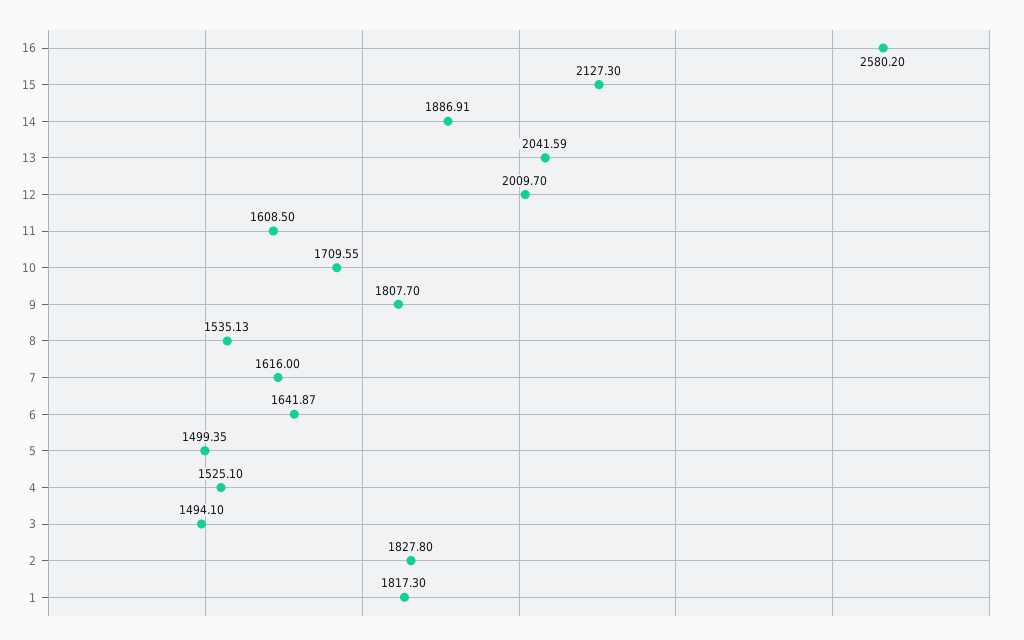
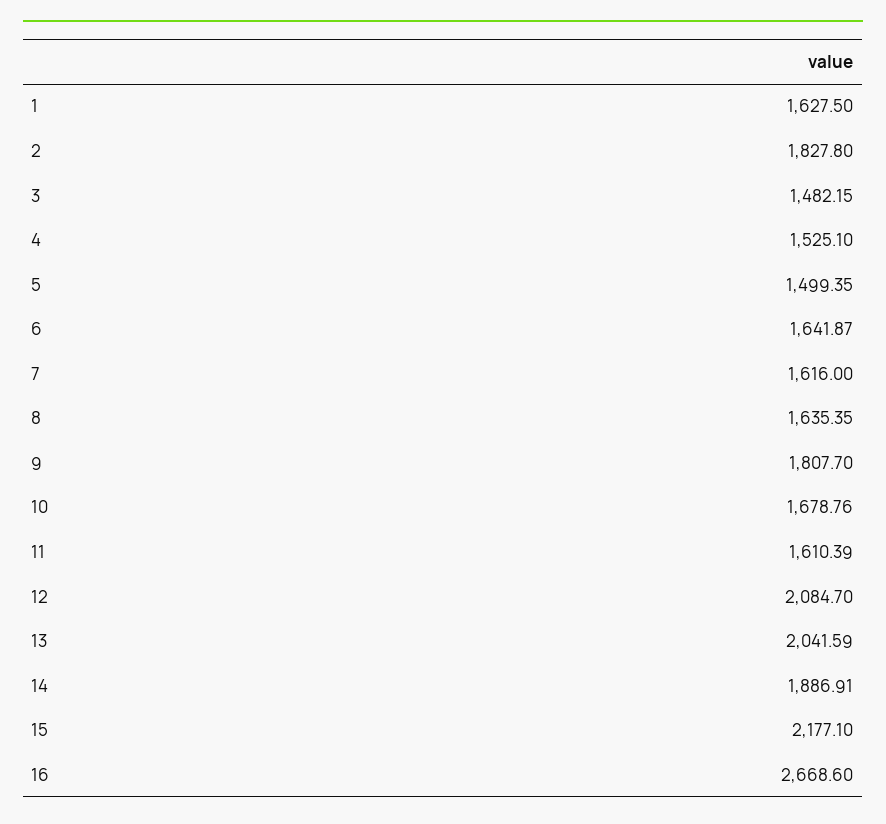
  {
-   "16": 2580.2,
+   "16": 2668.6,
-   "15": 2127.3,
+   "15": 2177.1,
    "14": 1886.91,
    "13": 2041.59,
-   "12": 2009.7,
+   "12": 2084.7,
-   "11": 1608.5,
+   "11": 1610.39,
-   "10": 1709.55,
+   "10": 1678.76,
    "9": 1807.7,
-   "8": 1535.13,
+   "8": 1635.35,
    "7": 1616,
    "6": 1641.87,
    "5": 1499.35,
    "4": 1525.1,
-   "3": 1494.1,
+   "3": 1482.15,
    "2": 1827.8,
-   "1": 1817.3
+   "1": 1627.5
  }

